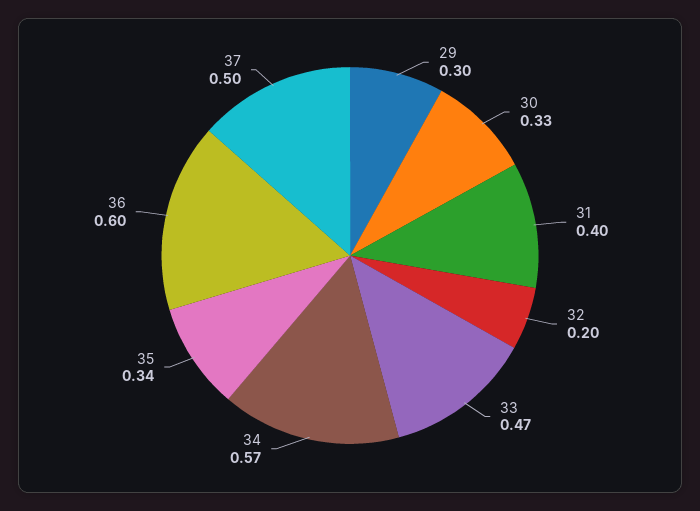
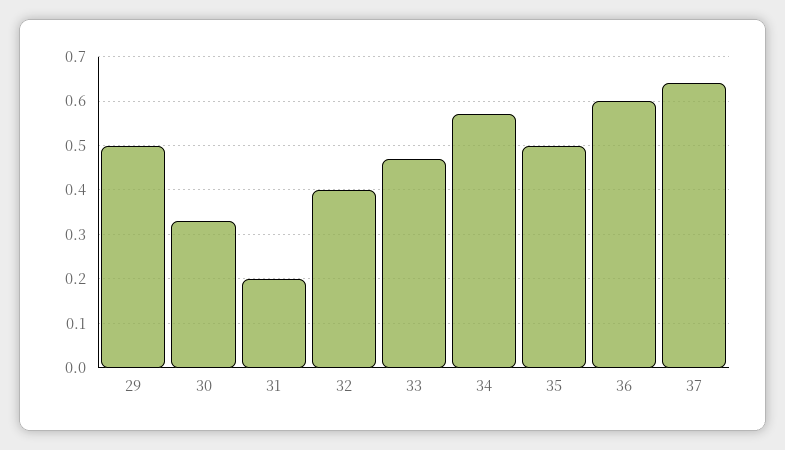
  {
-   "29": 0.3,
+   "29": 0.5,
    "30": 0.33,
-   "31": 0.4,
+   "31": 0.2,
-   "32": 0.2,
+   "32": 0.4,
    "33": 0.47,
    "34": 0.57,
-   "35": 0.34,
+   "35": 0.5,
    "36": 0.6,
-   "37": 0.5
+   "37": 0.65
  }

